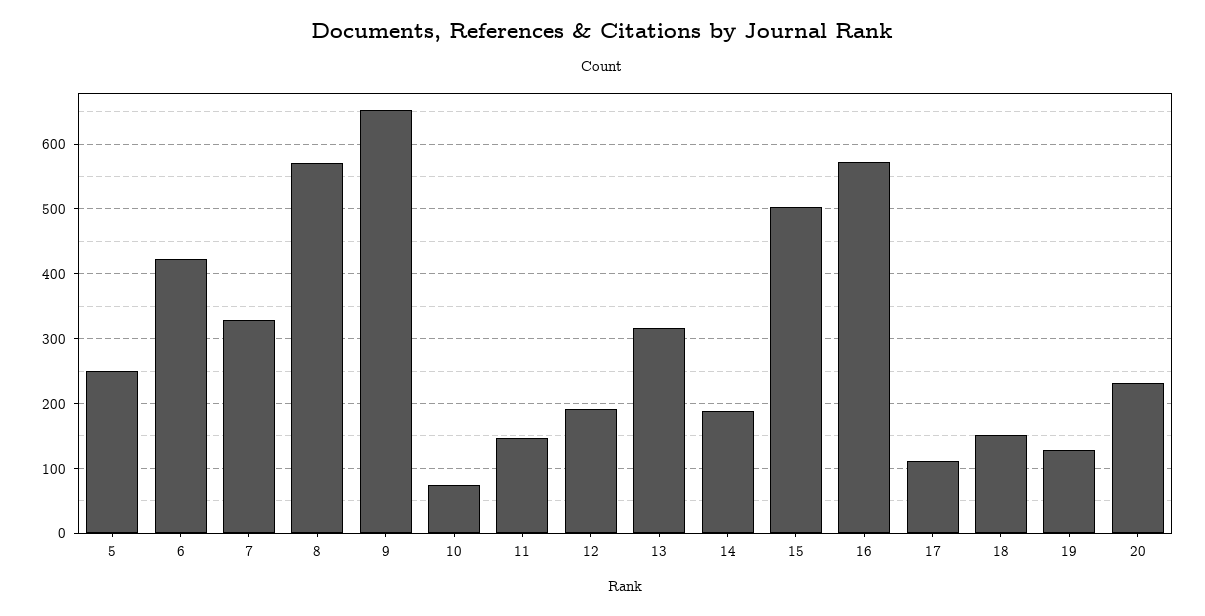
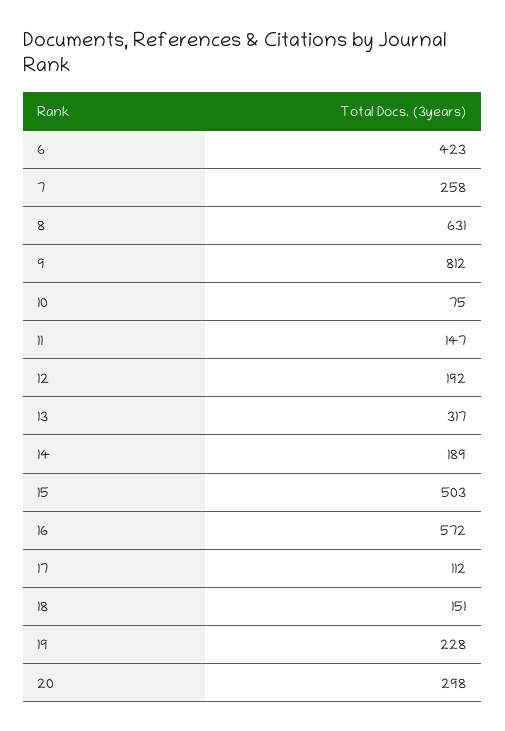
  {
-   "5": 250,
    "6": 423,
-   "7": 330,
+   "7": 258,
-   "8": 570,
+   "8": 631,
-   "9": 650,
+   "9": 812,
    "10": 75,
    "11": 147,
    "12": 192,
    "13": 317,
    "14": 189,
    "15": 503,
    "16": 572,
    "17": 112,
    "18": 151,
-   "19": 130,
+   "19": 228,
-   "20": 230
+   "20": 298
  }

